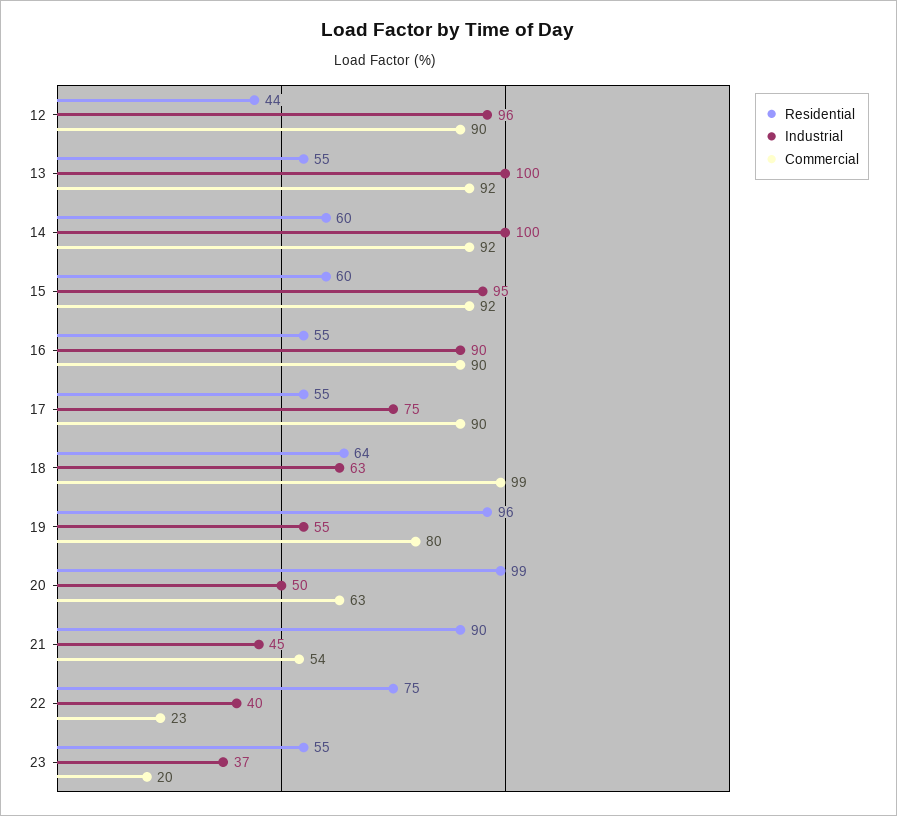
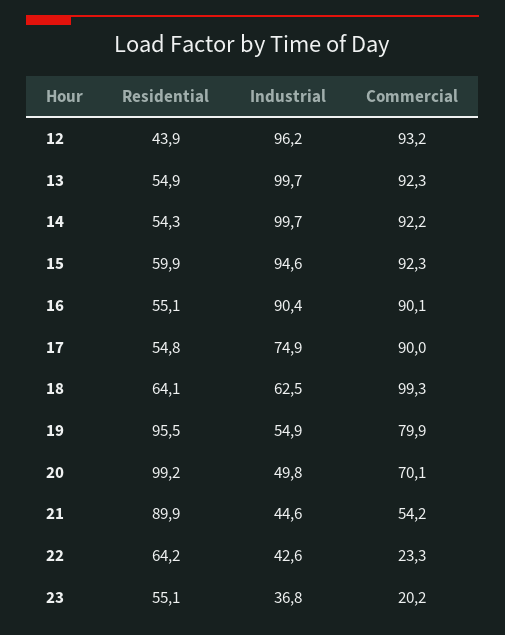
  {
    "Residential": {
      "12": 43.9,
      "13": 54.9,
-     "14": 60,
+     "14": 54.3,
      "15": 59.9,
      "16": 55.1,
      "17": 54.8,
      "18": 64.1,
      "19": 95.5,
      "20": 99.2,
      "21": 89.9,
-     "22": 75,
+     "22": 64.2,
      "23": 55.1
    },
    "Industrial": {
      "12": 96.2,
      "13": 99.7,
      "14": 99.7,
      "15": 94.6,
      "16": 90.4,
      "17": 74.9,
      "18": 62.5,
      "19": 54.9,
      "20": 49.8,
      "21": 44.6,
-     "22": 40,
+     "22": 42.6,
      "23": 36.8
    },
    "Commercial": {
-     "12": 90,
+     "12": 93.2,
      "13": 92.3,
      "14": 92.2,
      "15": 92.3,
      "16": 90.1,
      "17": 90,
      "18": 99.3,
      "19": 79.9,
-     "20": 63,
+     "20": 70.1,
      "21": 54.2,
      "22": 23.3,
      "23": 20.2
    }
  }

